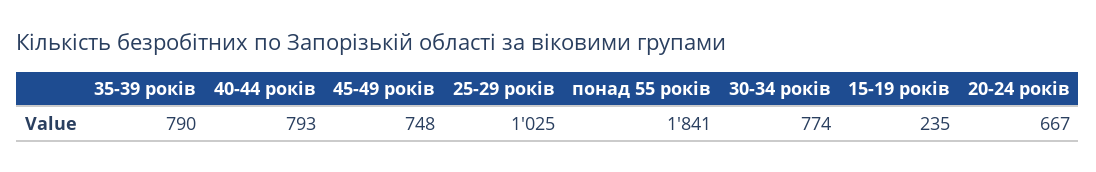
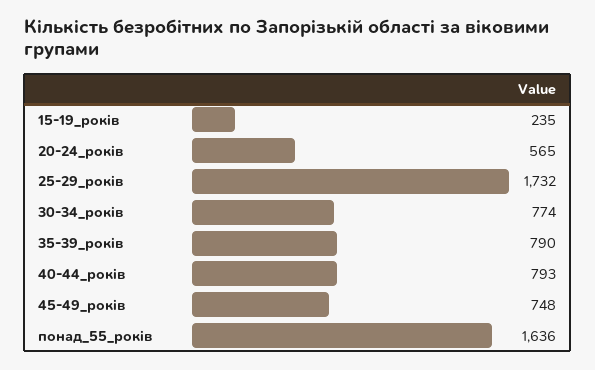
  {
    "35-39 років": 790,
    "40-44 років": 793,
    "45-49 років": 748,
-   "25-29 років": 1025,
+   "25-29 років": 1732,
-   "понад 55 років": 1841,
+   "понад 55 років": 1636,
    "30-34 років": 774,
    "15-19 років": 235,
-   "20-24 років": 667
+   "20-24 років": 565
  }

